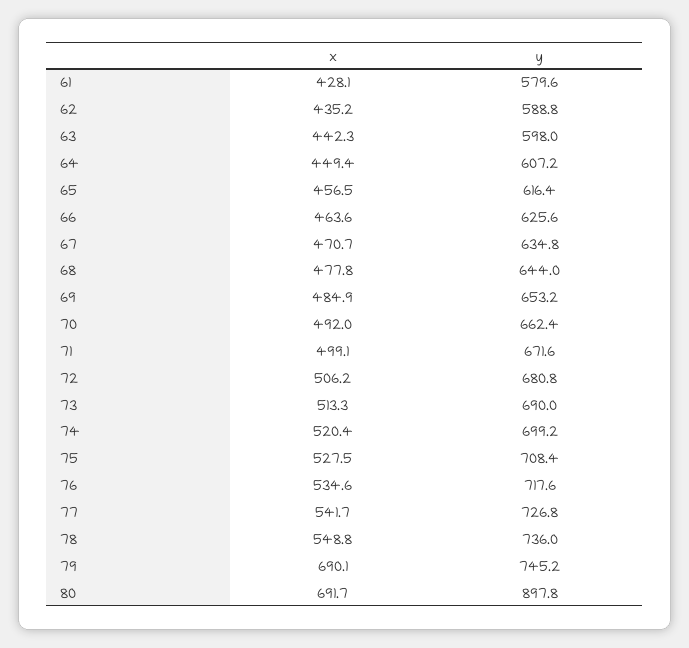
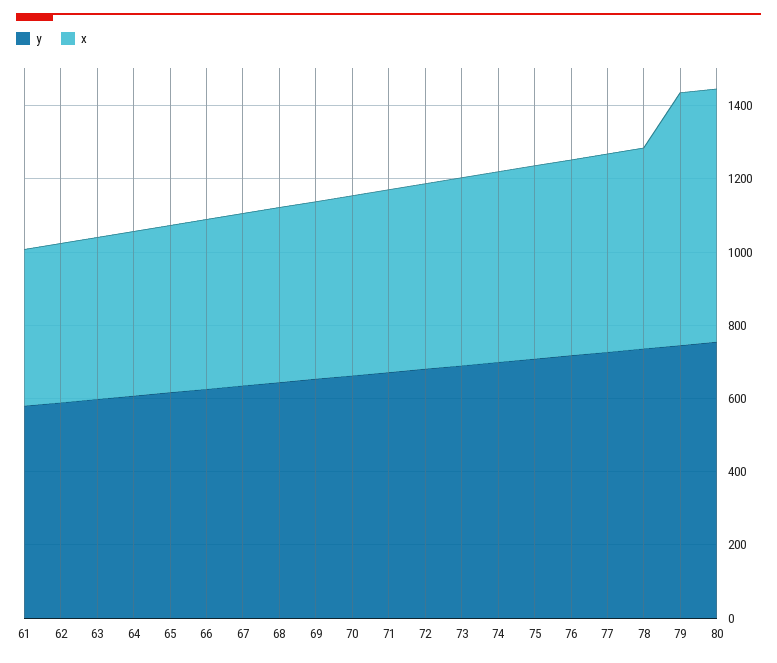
  {
    "x": {
      "61": 428.1,
      "62": 435.2,
      "63": 442.3,
      "64": 449.4,
      "65": 456.5,
      "66": 463.6,
      "67": 470.7,
      "68": 477.8,
      "69": 484.9,
      "70": 492,
      "71": 499.1,
      "72": 506.2,
      "73": 513.3,
      "74": 520.4,
      "75": 527.5,
      "76": 534.6,
      "77": 541.7,
      "78": 548.8,
      "79": 690.1,
      "80": 691.7
    },
    "y": {
      "61": 579.6,
      "62": 588.8,
      "63": 598,
      "64": 607.2,
      "65": 616.4,
      "66": 625.6,
      "67": 634.8,
      "68": 644,
      "69": 653.2,
      "70": 662.4,
      "71": 671.6,
      "72": 680.8,
      "73": 690,
      "74": 699.2,
      "75": 708.4,
      "76": 717.6,
      "77": 726.8,
      "78": 736,
      "79": 745.2,
-     "80": 897.8
+     "80": 750
    }
  }

